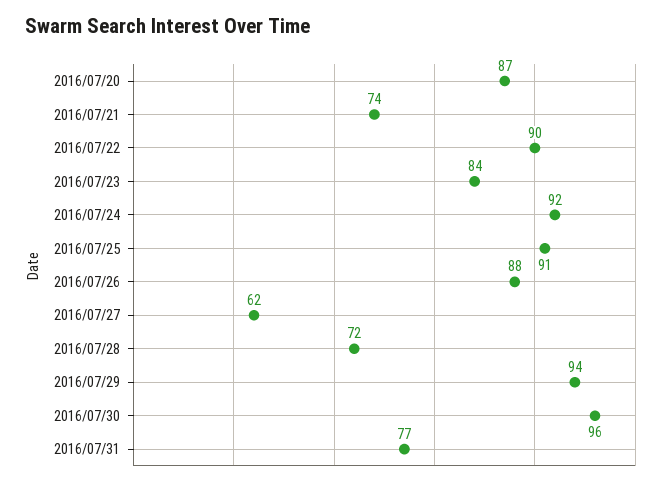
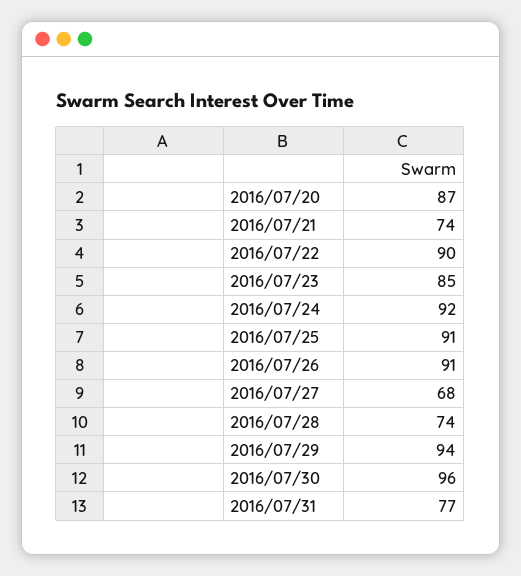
  {
    "2016/07/20": 87,
    "2016/07/21": 74,
    "2016/07/22": 90,
-   "2016/07/23": 84,
+   "2016/07/23": 85,
    "2016/07/24": 92,
    "2016/07/25": 91,
-   "2016/07/26": 88,
+   "2016/07/26": 91,
-   "2016/07/27": 62,
+   "2016/07/27": 68,
-   "2016/07/28": 72,
+   "2016/07/28": 74,
    "2016/07/29": 94,
    "2016/07/30": 96,
    "2016/07/31": 77
  }

